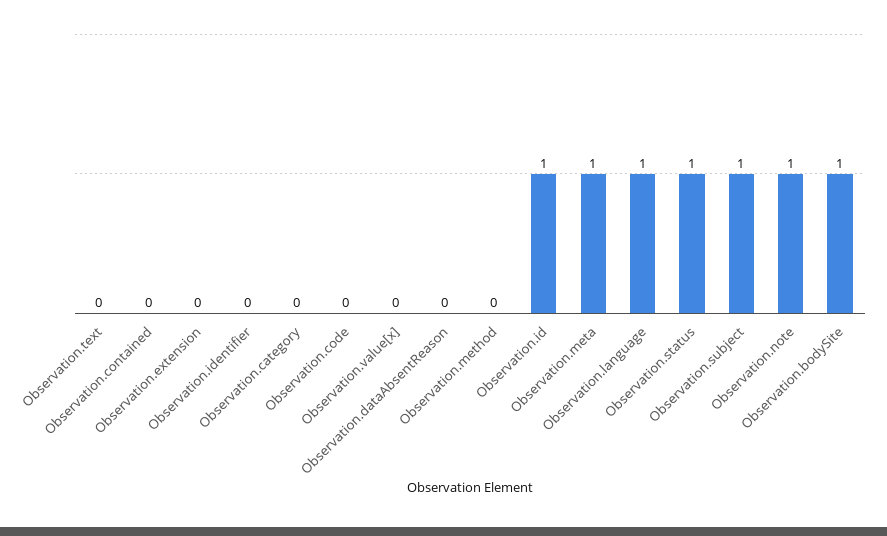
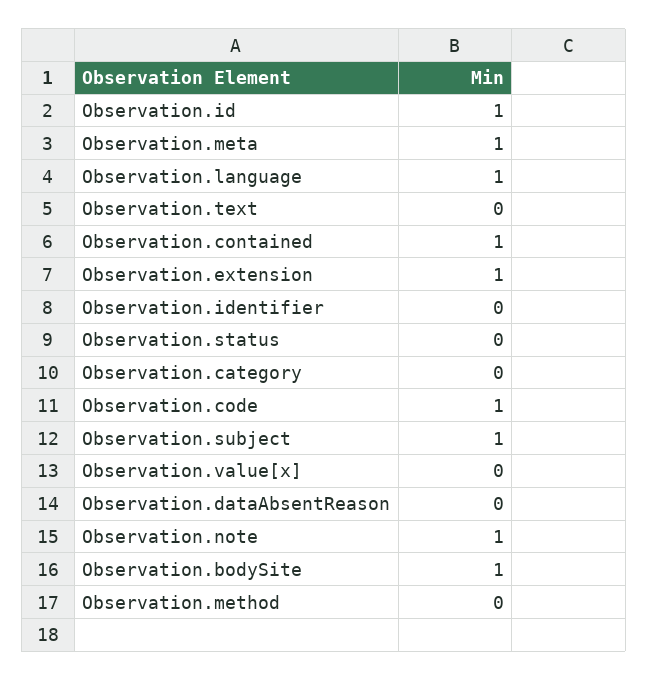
  {
    "Observation.text": 0,
-   "Observation.contained": 0,
+   "Observation.contained": 1,
-   "Observation.extension": 0,
+   "Observation.extension": 1,
    "Observation.identifier": 0,
    "Observation.category": 0,
-   "Observation.code": 0,
+   "Observation.code": 1,
    "Observation.value[x]": 0,
    "Observation.dataAbsentReason": 0,
    "Observation.method": 0,
    "Observation.id": 1,
    "Observation.meta": 1,
    "Observation.language": 1,
-   "Observation.status": 1,
+   "Observation.status": 0,
    "Observation.subject": 1,
    "Observation.note": 1,
    "Observation.bodySite": 1
  }

